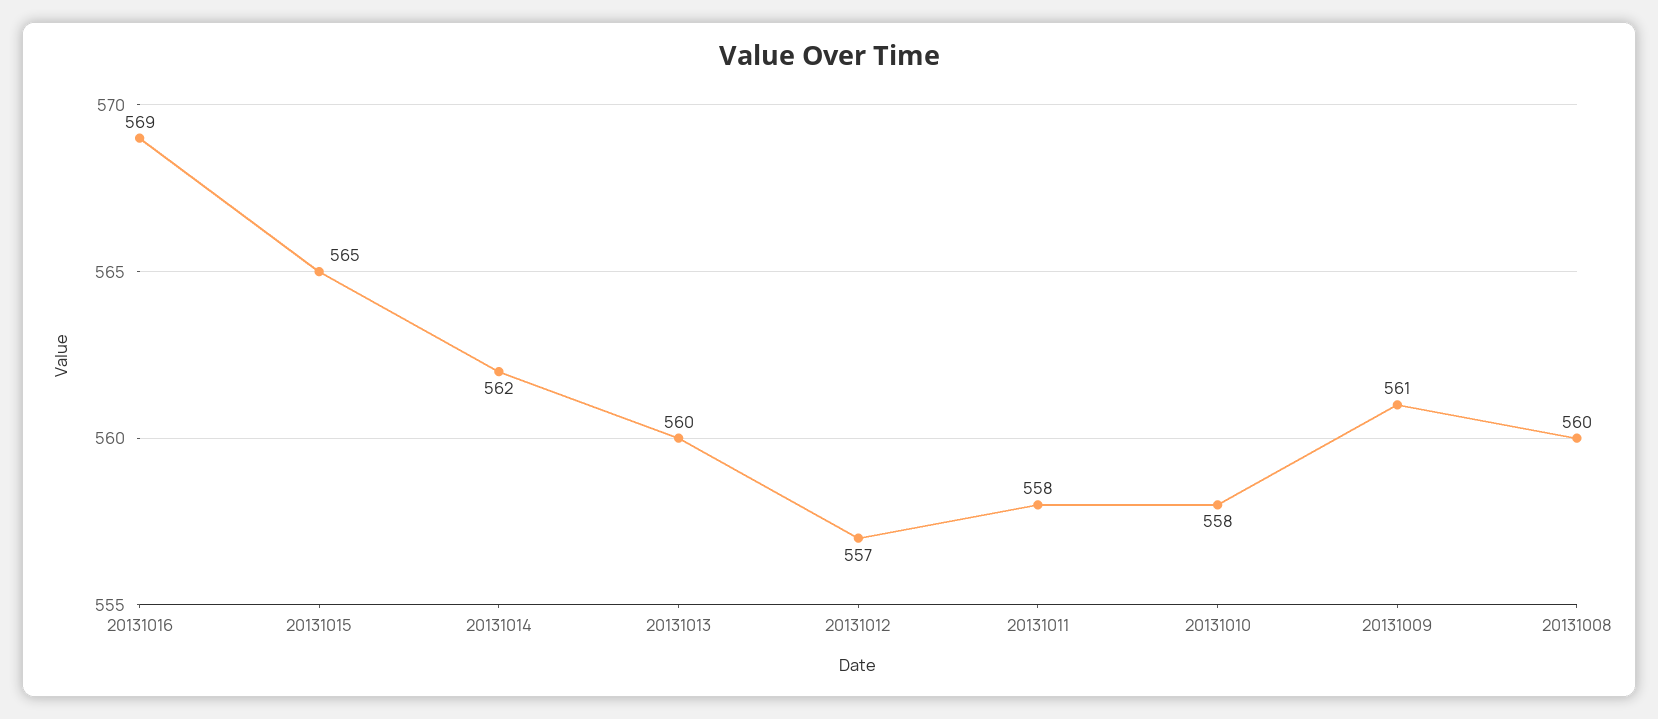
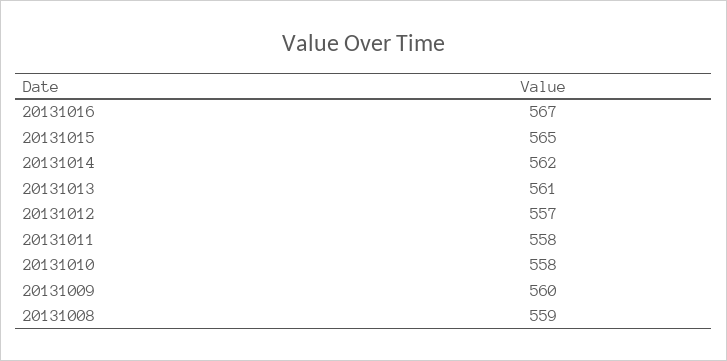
  {
-   "20131016": 569,
+   "20131016": 567,
    "20131015": 565,
    "20131014": 562,
-   "20131013": 560,
+   "20131013": 561,
    "20131012": 557,
    "20131011": 558,
    "20131010": 558,
-   "20131009": 561,
+   "20131009": 560,
-   "20131008": 560
+   "20131008": 559
  }

